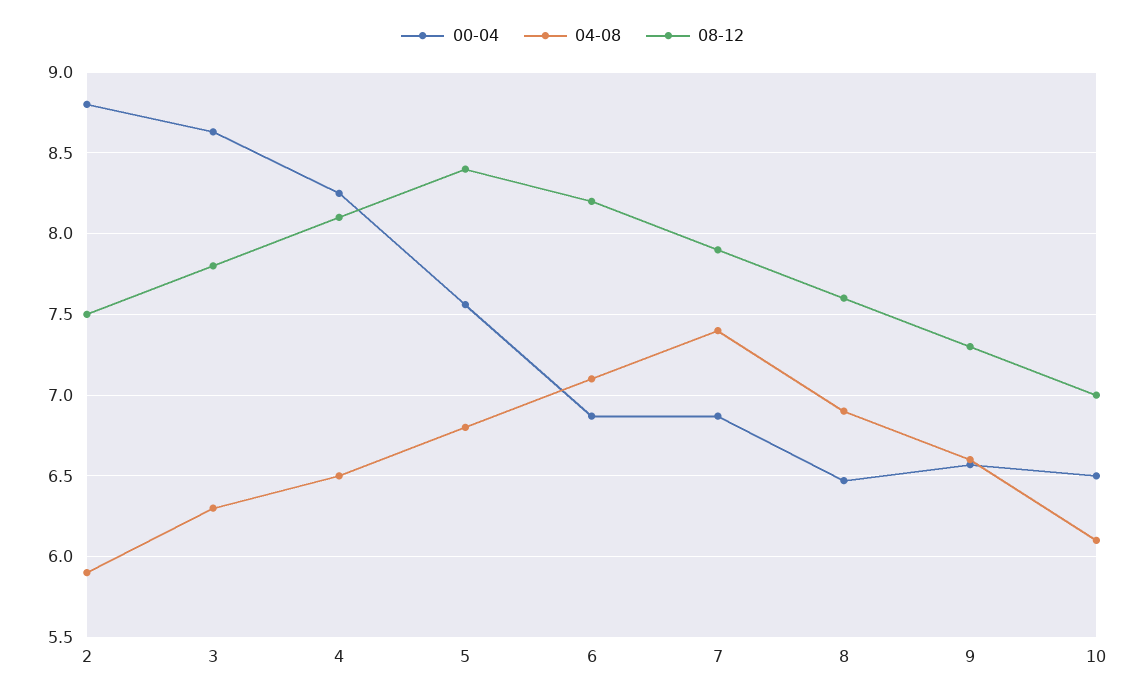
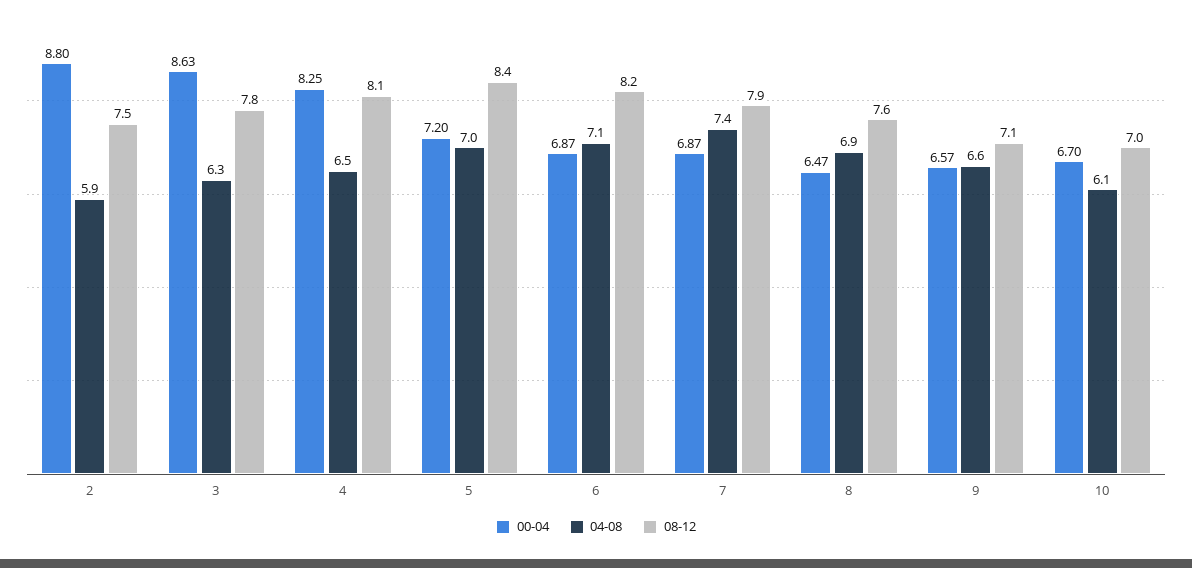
  {
    "00-04": {
      "2": 8.8,
      "3": 8.63,
      "4": 8.25,
-     "5": 7.55,
+     "5": 7.2,
      "6": 6.87,
      "7": 6.87,
      "8": 6.47,
      "9": 6.57,
-     "10": 6.5
+     "10": 6.7
    },
    "04-08": {
      "2": 5.9,
      "3": 6.3,
      "4": 6.5,
-     "5": 6.8,
+     "5": 7,
      "6": 7.1,
      "7": 7.4,
      "8": 6.9,
      "9": 6.6,
      "10": 6.1
    },
    "08-12": {
      "2": 7.5,
      "3": 7.8,
      "4": 8.1,
      "5": 8.4,
      "6": 8.2,
      "7": 7.9,
      "8": 7.6,
-     "9": 7.3,
+     "9": 7.1,
      "10": 7
    }
  }

